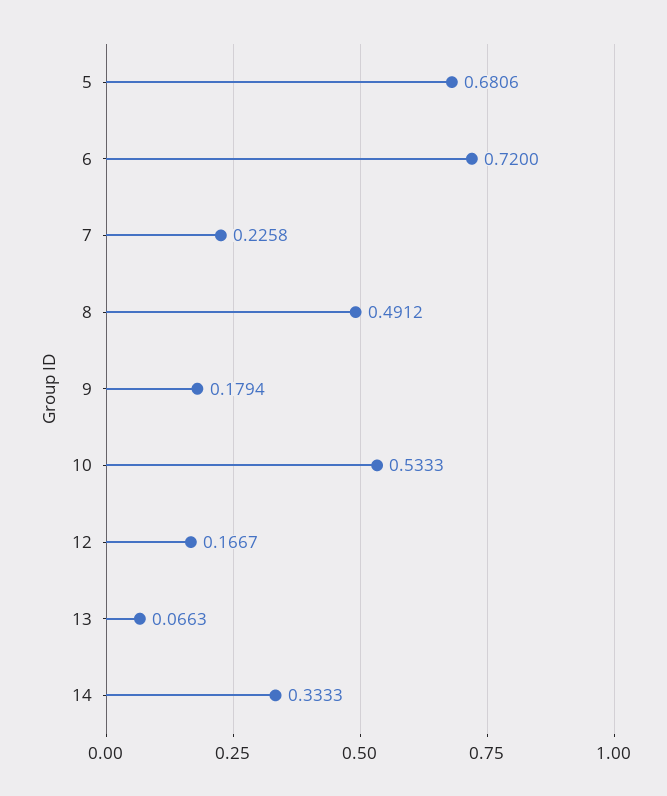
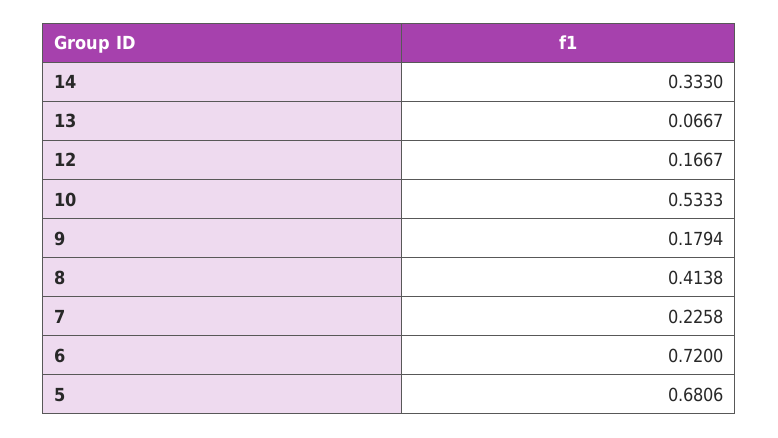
  {
    "5": 0.6806,
    "6": 0.72,
    "7": 0.2258,
-   "8": 0.4912,
+   "8": 0.4138,
    "9": 0.1794,
    "10": 0.5333,
    "12": 0.1667,
-   "13": 0.0663,
+   "13": 0.0667,
-   "14": 0.3333
+   "14": 0.333
  }

